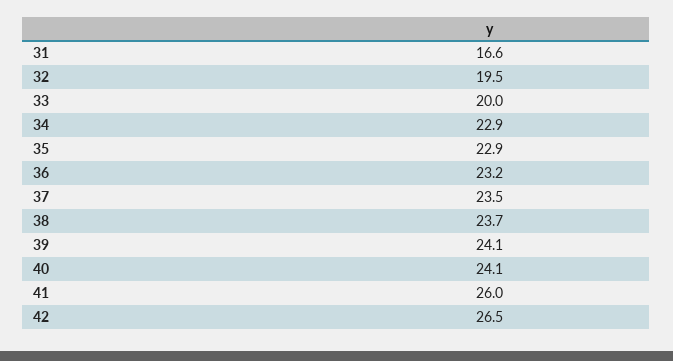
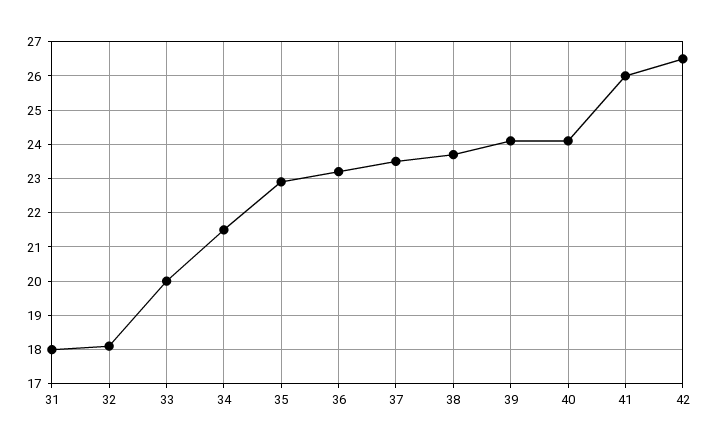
  {
-   "31": 16.6,
+   "31": 18,
-   "32": 19.5,
+   "32": 18,
    "33": 20,
-   "34": 22.9,
+   "34": 21.5,
    "35": 22.9,
    "36": 23.2,
    "37": 23.5,
    "38": 23.7,
    "39": 24.1,
    "40": 24.1,
    "41": 26,
    "42": 26.5
  }

